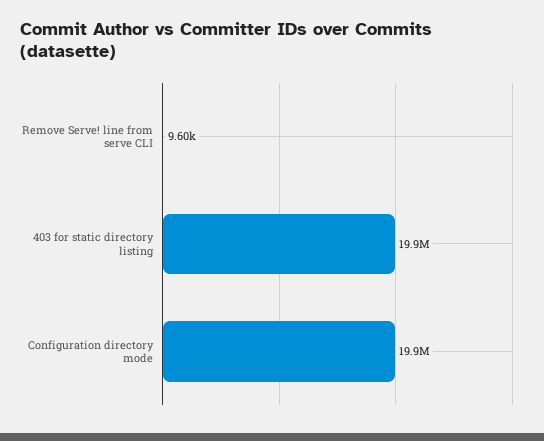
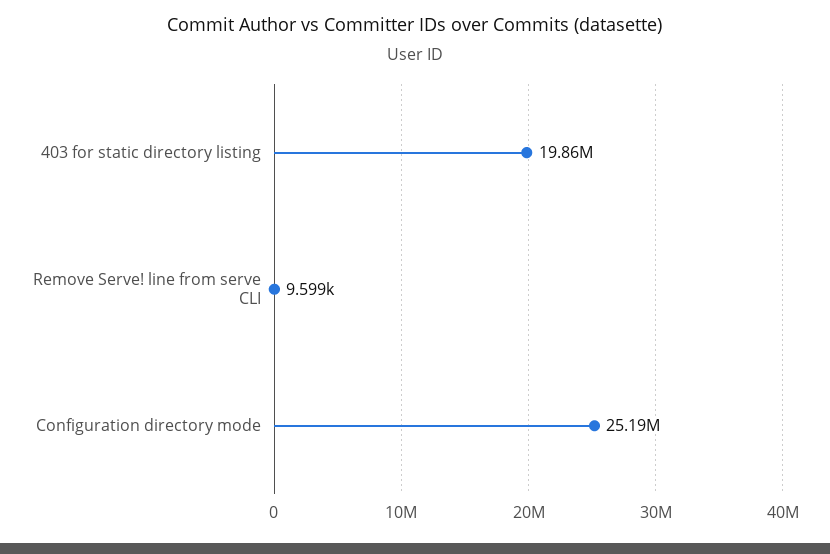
  {
    "Remove Serve! line from serve CLI": 9599,
    "403 for static directory listing": 19860000,
-   "Configuration directory mode": 19900000
+   "Configuration directory mode": 25190000
  }

